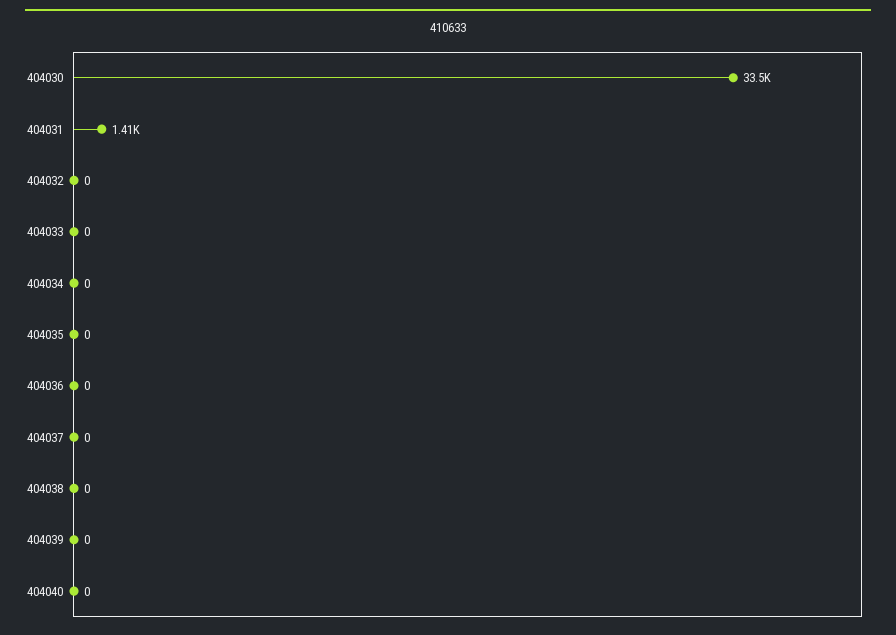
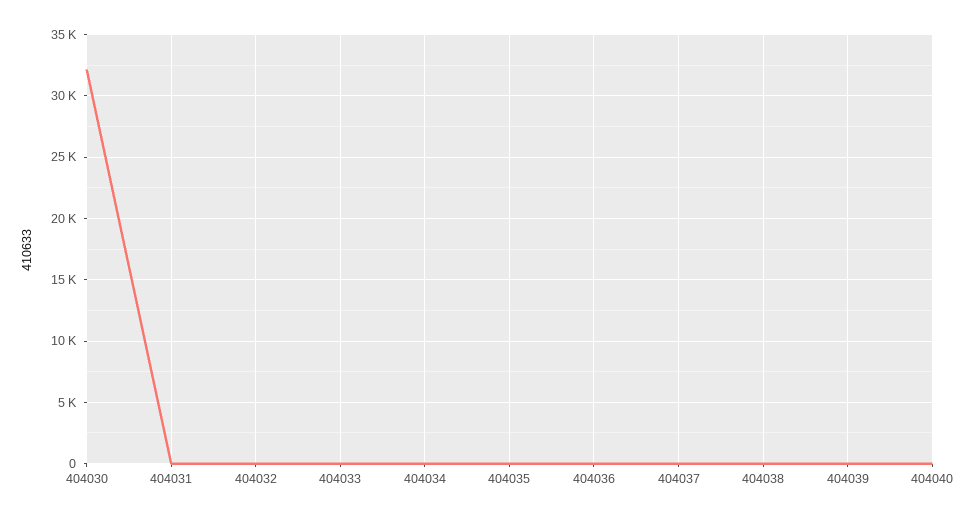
  {
-   "404030": 33500,
+   "404030": 32000,
-   "404031": 1410,
+   "404031": 0,
    "404032": 0,
    "404033": 0,
    "404034": 0,
    "404035": 0,
    "404036": 0,
    "404037": 0,
    "404038": 0,
    "404039": 0,
    "404040": 0
  }

